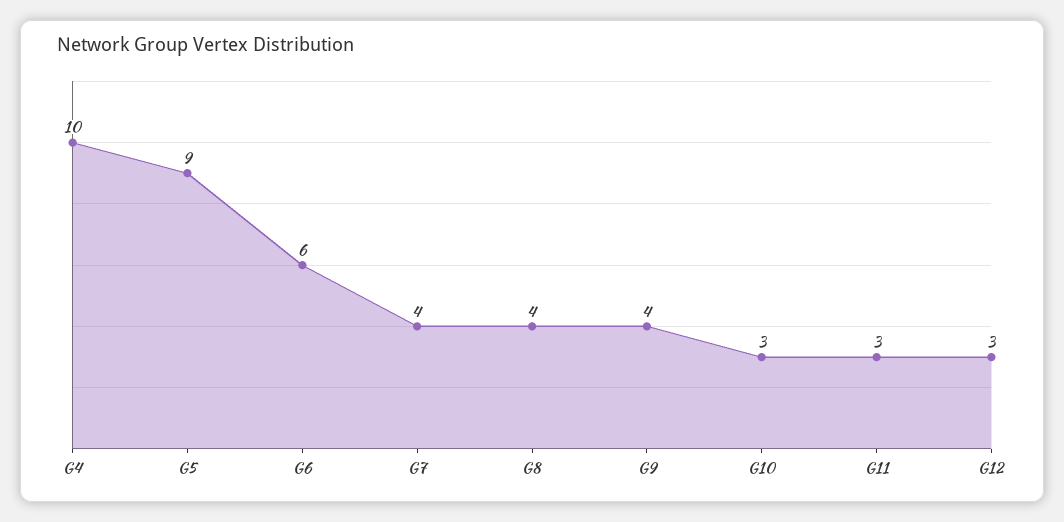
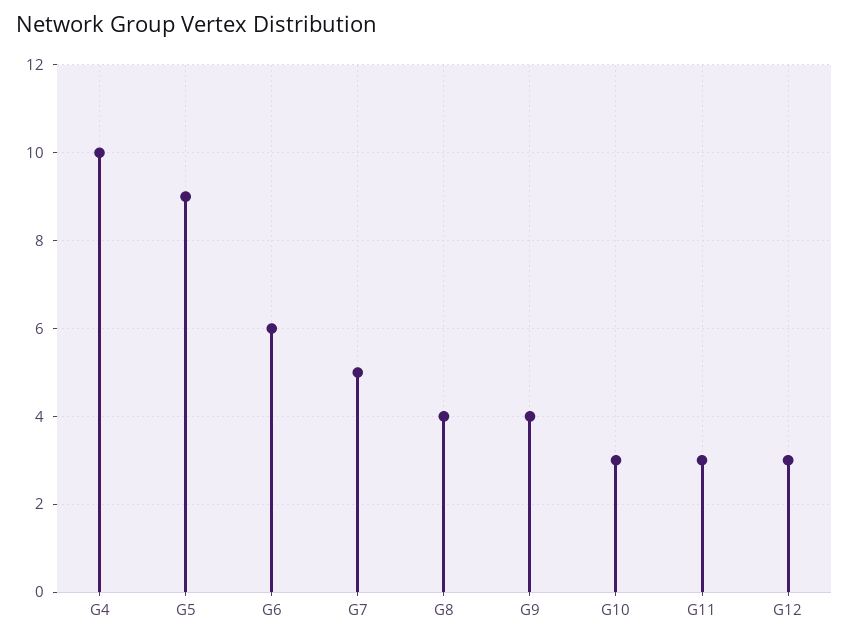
  {
    "G4": 10,
    "G5": 9,
    "G6": 6,
-   "G7": 4,
+   "G7": 5,
    "G8": 4,
    "G9": 4,
    "G10": 3,
    "G11": 3,
    "G12": 3
  }

